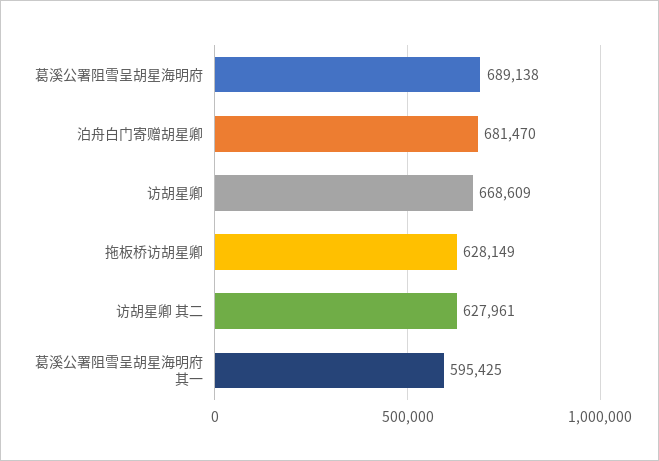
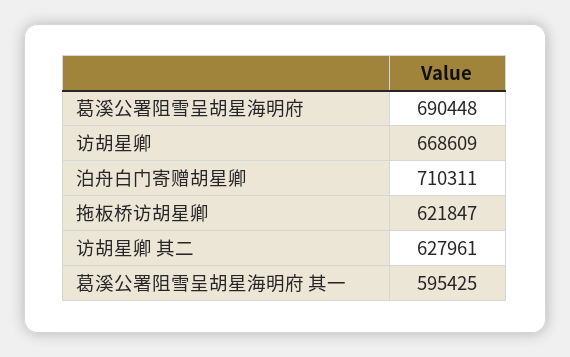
  {
-   "葛溪公署阻雪呈胡星海明府": 689138,
+   "葛溪公署阻雪呈胡星海明府": 690448,
-   "泊舟白门寄赠胡星卿": 681470,
+   "泊舟白门寄赠胡星卿": 710311,
    "访胡星卿": 668609,
-   "拖板桥访胡星卿": 628149,
+   "拖板桥访胡星卿": 621847,
    "访胡星卿 其二": 627961,
    "葛溪公署阻雪呈胡星海明府 其一": 595425
  }

